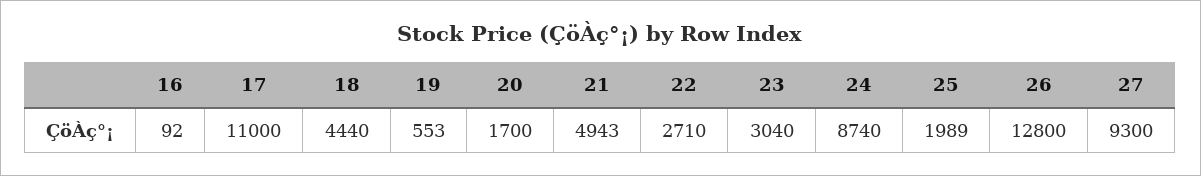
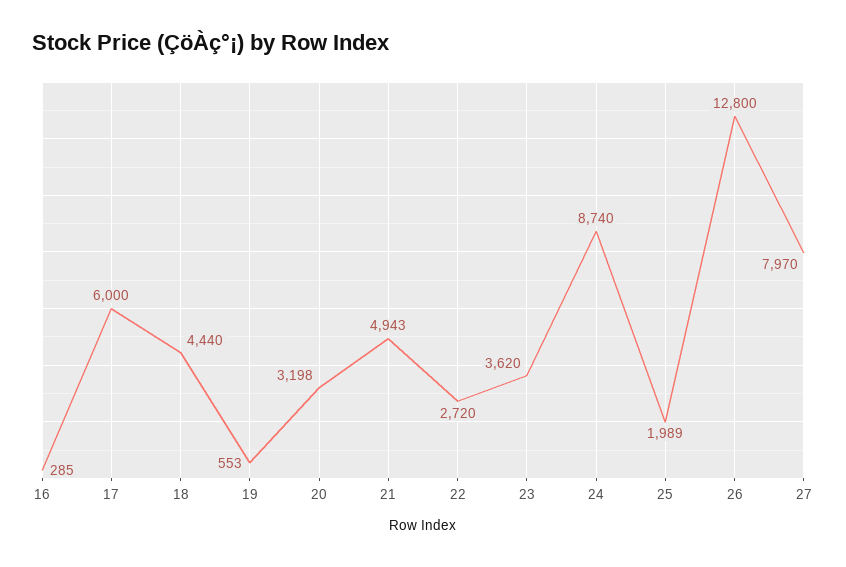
  {
-   "16": 92,
+   "16": 285,
-   "17": 11000,
+   "17": 6000,
    "18": 4440,
    "19": 553,
-   "20": 1700,
+   "20": 3198,
    "21": 4943,
-   "22": 2710,
+   "22": 2720,
-   "23": 3040,
+   "23": 3620,
    "24": 8740,
    "25": 1989,
    "26": 12800,
-   "27": 9300
+   "27": 7970
  }

